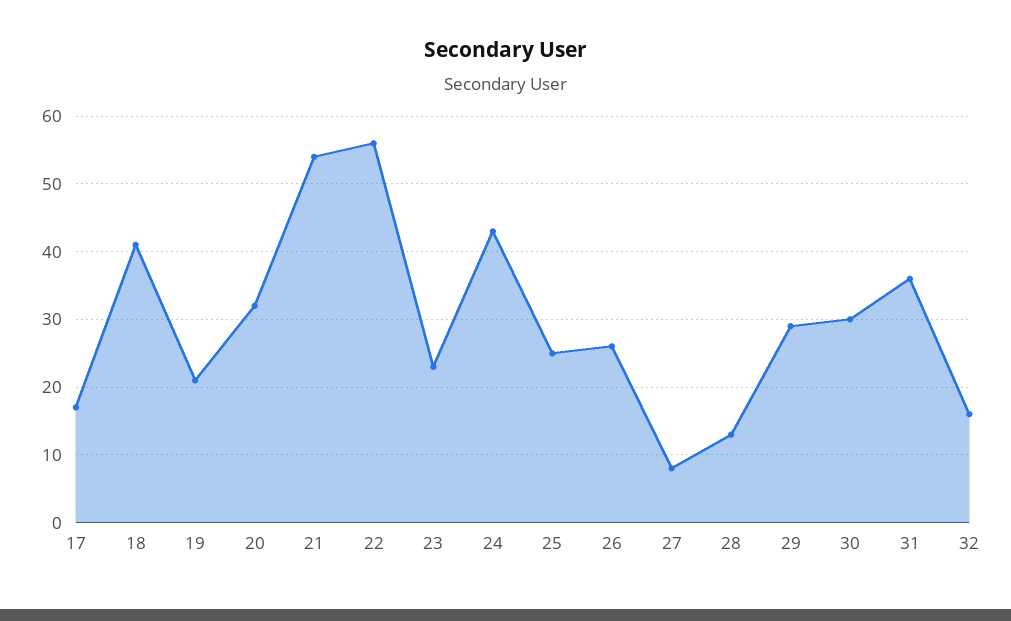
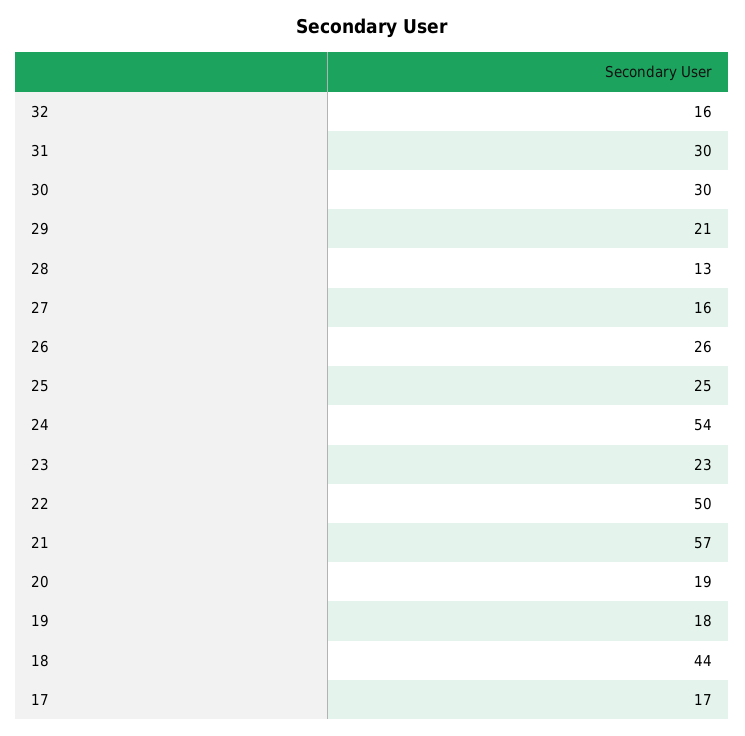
  {
    "17": 17,
-   "18": 41,
+   "18": 44,
-   "19": 21,
+   "19": 18,
-   "20": 32,
+   "20": 19,
-   "21": 54,
+   "21": 57,
-   "22": 56,
+   "22": 50,
    "23": 23,
-   "24": 43,
+   "24": 54,
    "25": 25,
    "26": 26,
-   "27": 8,
+   "27": 16,
    "28": 13,
-   "29": 29,
+   "29": 21,
    "30": 30,
-   "31": 36,
+   "31": 30,
    "32": 16
  }

